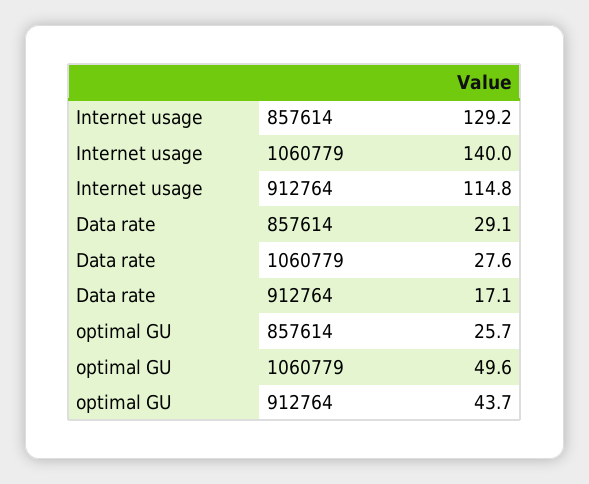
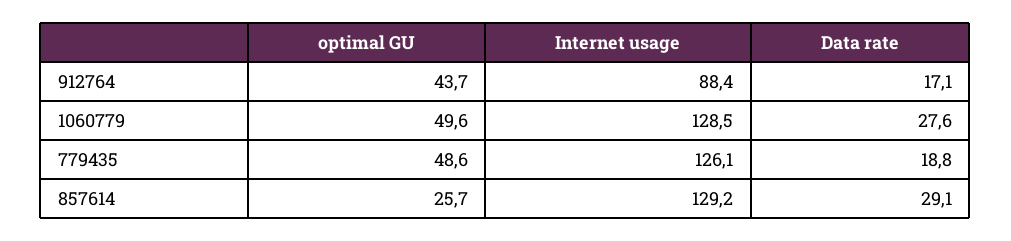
  {
    "Internet usage": {
      "857614": 129.2,
-     "1060779": 140,
+     "1060779": 128.5,
-     "912764": 114.8
+     "912764": 88.4,
+     "779435": 126.1
    },
    "Data rate": {
      "857614": 29.1,
      "1060779": 27.6,
-     "912764": 17.1
+     "912764": 17.1,
+     "779435": 18.8
    },
    "optimal GU": {
      "857614": 25.7,
      "1060779": 49.6,
-     "912764": 43.7
+     "912764": 43.7,
+     "779435": 48.6
    }
  }

